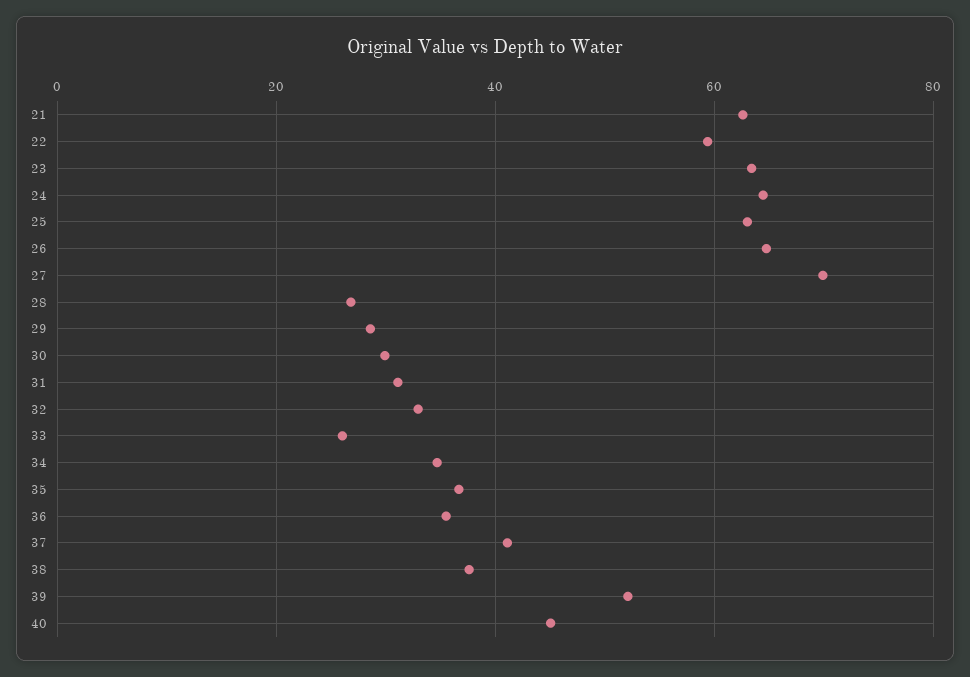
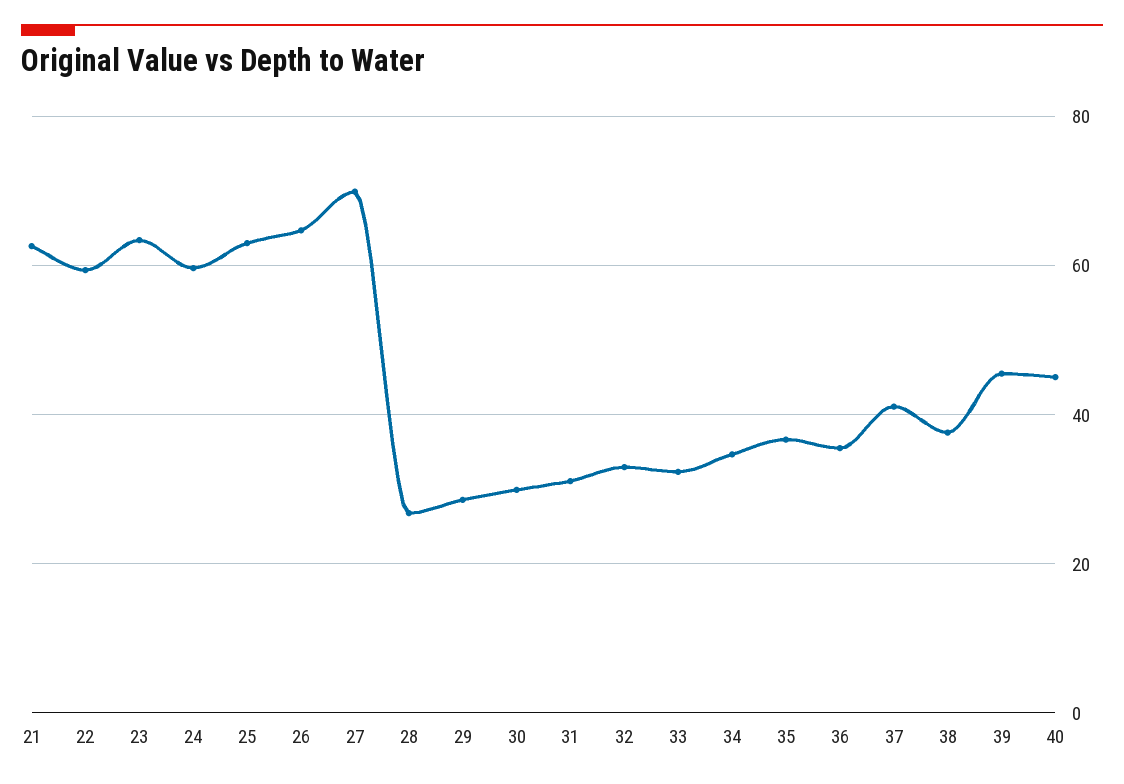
  {
    "21": 62,
    "22": 60,
    "23": 64,
-   "24": 64,
+   "24": 60,
    "25": 64,
    "26": 64,
    "27": 70,
    "28": 26,
    "29": 28,
    "30": 30,
    "31": 32,
    "32": 32,
-   "33": 26,
+   "33": 32,
    "34": 34,
    "35": 36,
    "36": 36,
    "37": 42,
    "38": 38,
-   "39": 52,
+   "39": 46,
    "40": 46
  }

